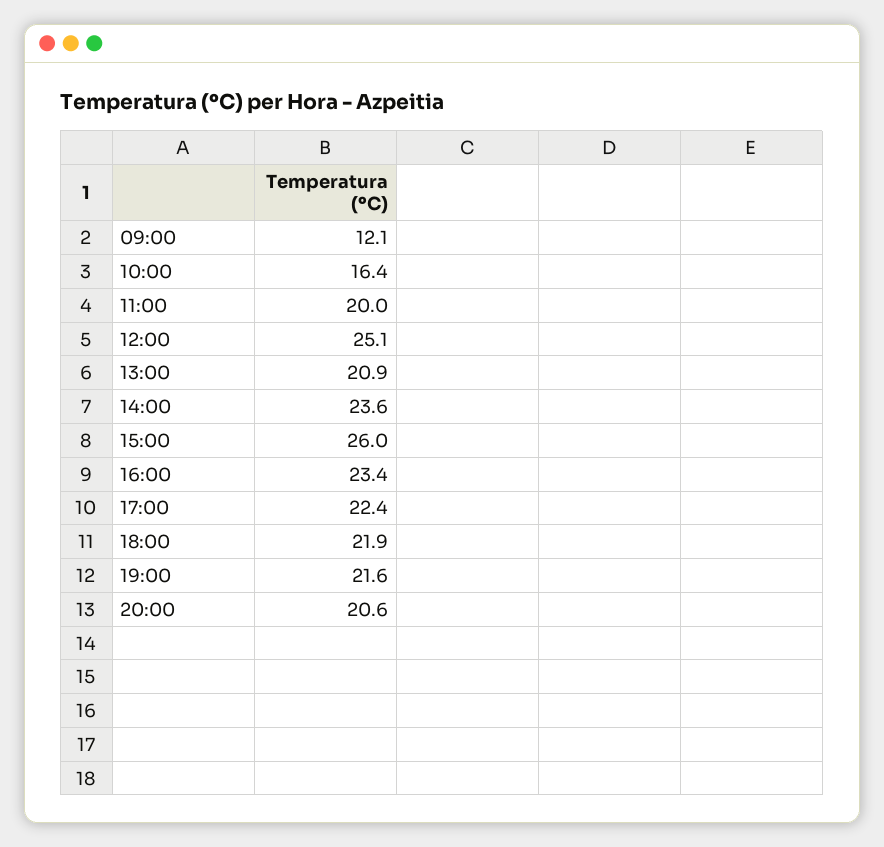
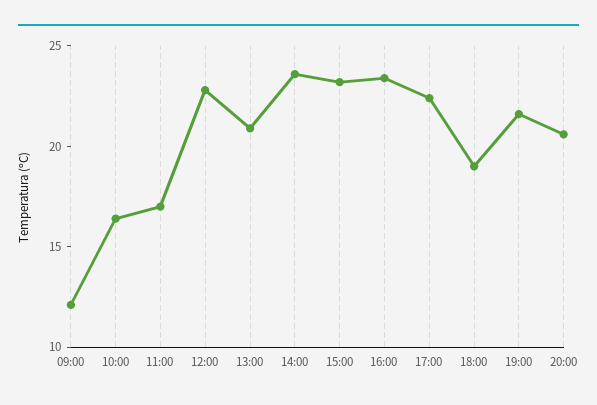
  {
    "09:00": 12.1,
    "10:00": 16.4,
-   "11:00": 20,
+   "11:00": 17,
-   "12:00": 25.1,
+   "12:00": 23,
    "13:00": 20.9,
    "14:00": 23.6,
-   "15:00": 26,
+   "15:00": 23,
    "16:00": 23.4,
    "17:00": 22.4,
-   "18:00": 21.9,
+   "18:00": 19,
    "19:00": 21.6,
    "20:00": 20.6
  }

